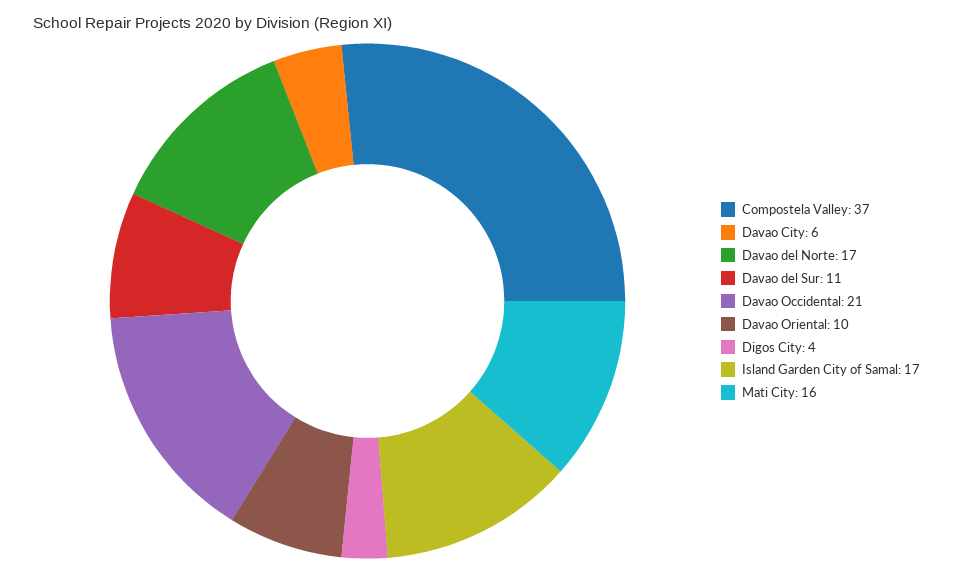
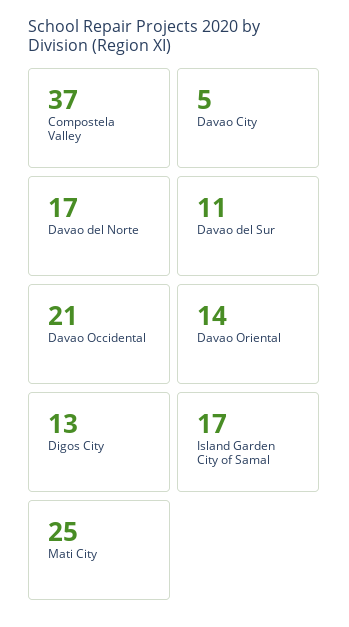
  {
    "Compostela Valley": 37,
-   "Davao City": 6,
+   "Davao City": 5,
    "Davao del Norte": 17,
    "Davao del Sur": 11,
    "Davao Occidental": 21,
-   "Davao Oriental": 10,
+   "Davao Oriental": 14,
-   "Digos City": 4,
+   "Digos City": 13,
    "Island Garden City of Samal": 17,
-   "Mati City": 16
+   "Mati City": 25
  }

